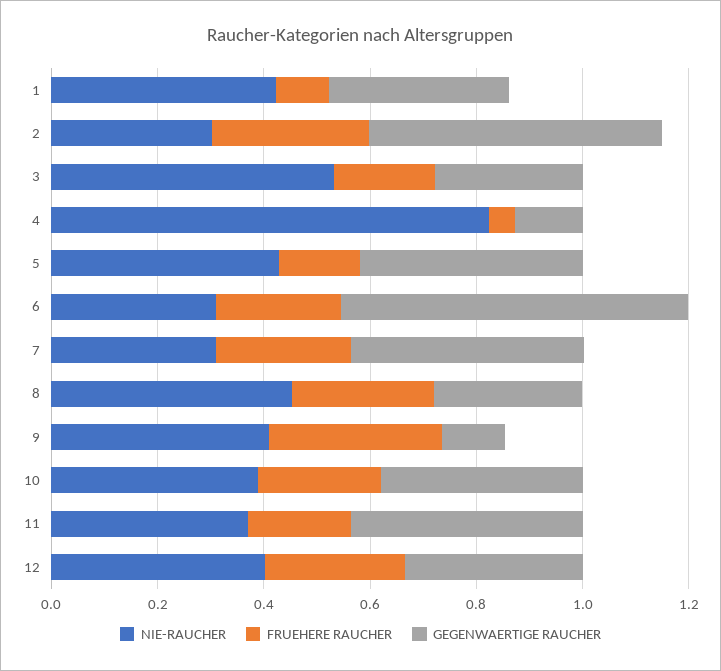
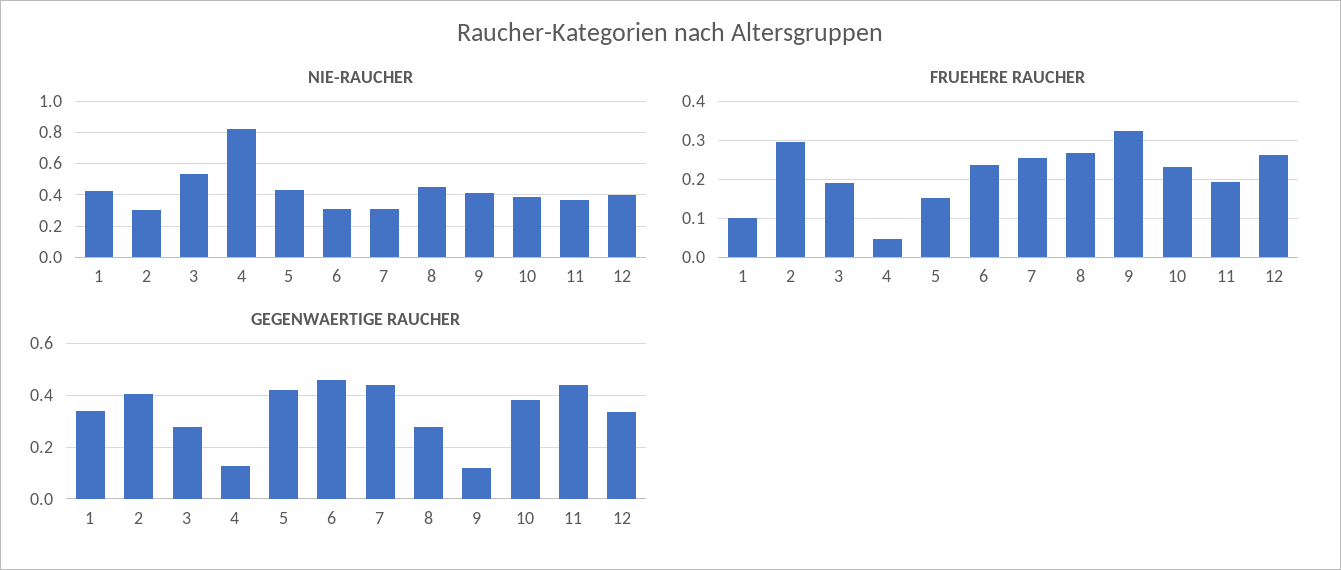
  {
    "NIE-RAUCHER": {
      "1": 0.4,
      "2": 0.3,
      "3": 0.55,
      "4": 0.8,
      "5": 0.45,
      "6": 0.3,
      "7": 0.3,
      "8": 0.45,
      "9": 0.4,
      "10": 0.4,
      "11": 0.35,
      "12": 0.4
    },
    "FRUEHERE RAUCHER": {
      "1": 0.1,
      "2": 0.3,
      "3": 0.2,
      "4": 0.04,
      "5": 0.16,
      "6": 0.24,
      "7": 0.26,
      "8": 0.26,
      "9": 0.32,
      "10": 0.24,
      "11": 0.2,
      "12": 0.26
    },
    "GEGENWAERTIGE RAUCHER": {
      "1": 0.35,
-     "2": 0.55,
+     "2": 0.4,
      "3": 0.275,
      "4": 0.125,
      "5": 0.425,
-     "6": 0.65,
+     "6": 0.45,
      "7": 0.45,
      "8": 0.275,
      "9": 0.125,
      "10": 0.375,
      "11": 0.45,
      "12": 0.325
    }
  }

